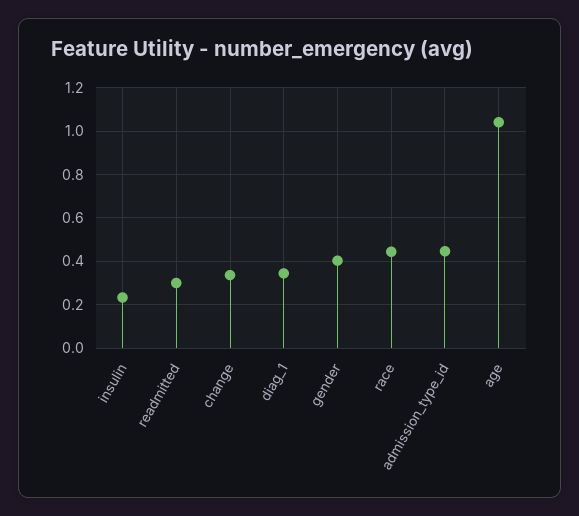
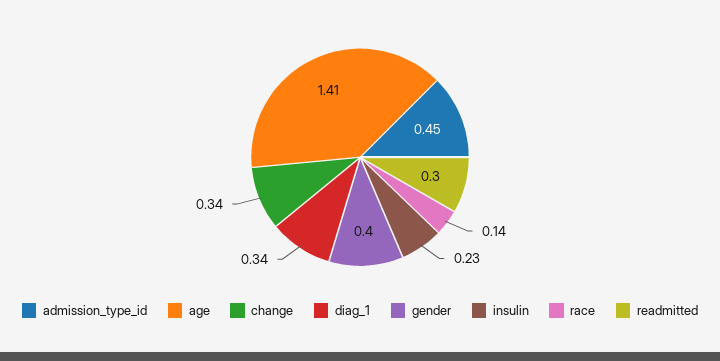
  {
    "insulin": 0.23,
    "readmitted": 0.3,
    "change": 0.34,
    "diag_1": 0.34,
    "gender": 0.4,
-   "race": 0.45,
+   "race": 0.14,
    "admission_type_id": 0.45,
-   "age": 1.05
+   "age": 1.41
  }

